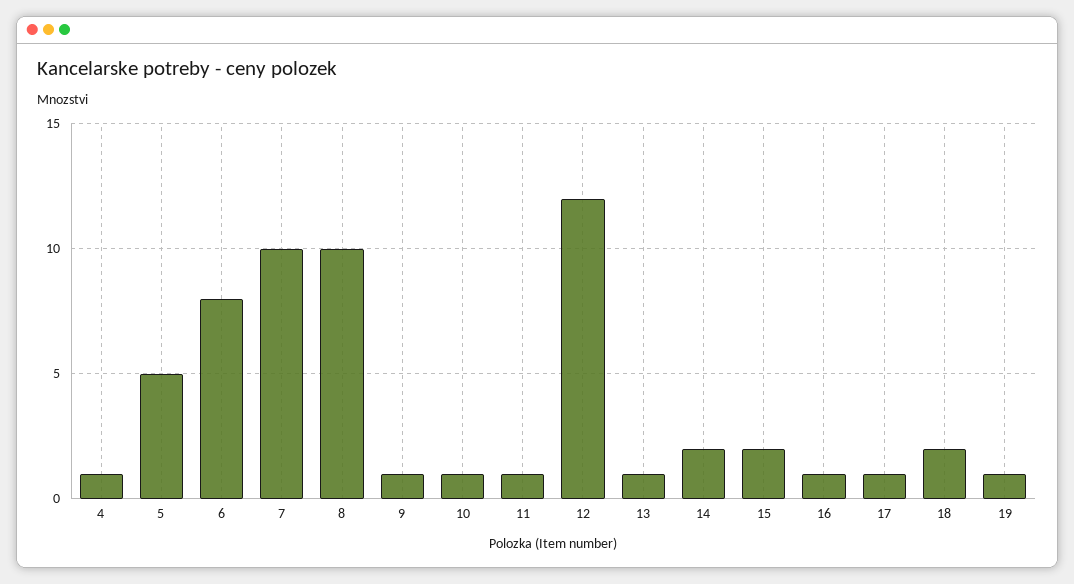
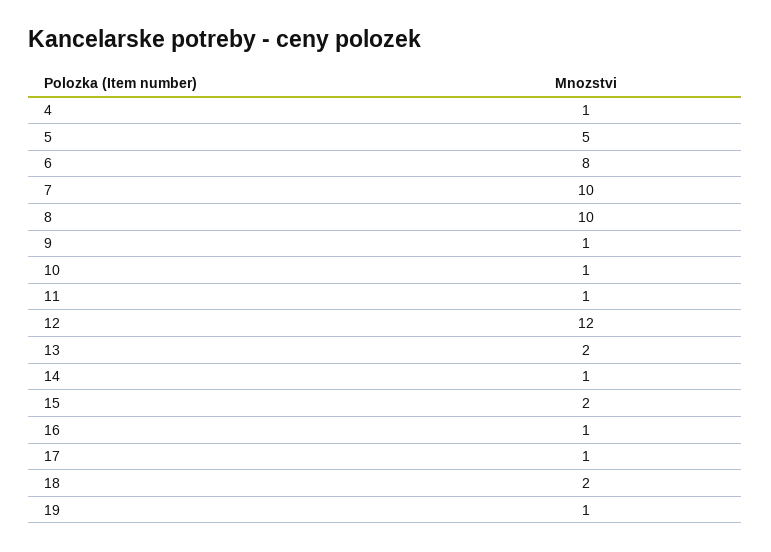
  {
    "4": 1,
    "5": 5,
    "6": 8,
    "7": 10,
    "8": 10,
    "9": 1,
    "10": 1,
    "11": 1,
    "12": 12,
-   "13": 1,
+   "13": 2,
-   "14": 2,
+   "14": 1,
    "15": 2,
    "16": 1,
    "17": 1,
    "18": 2,
    "19": 1
  }

